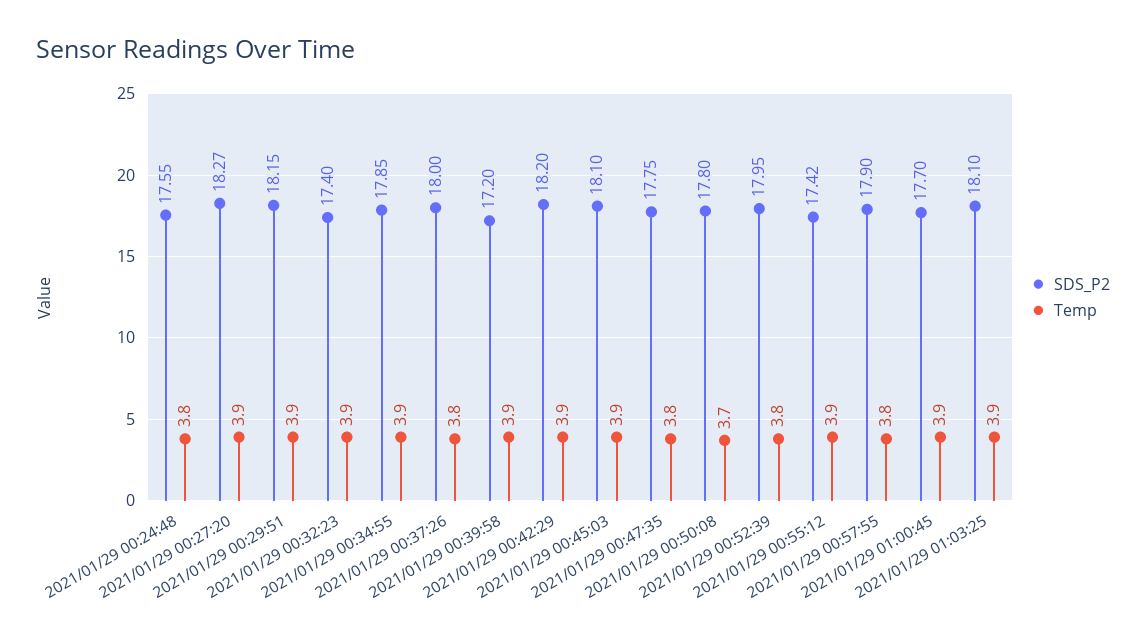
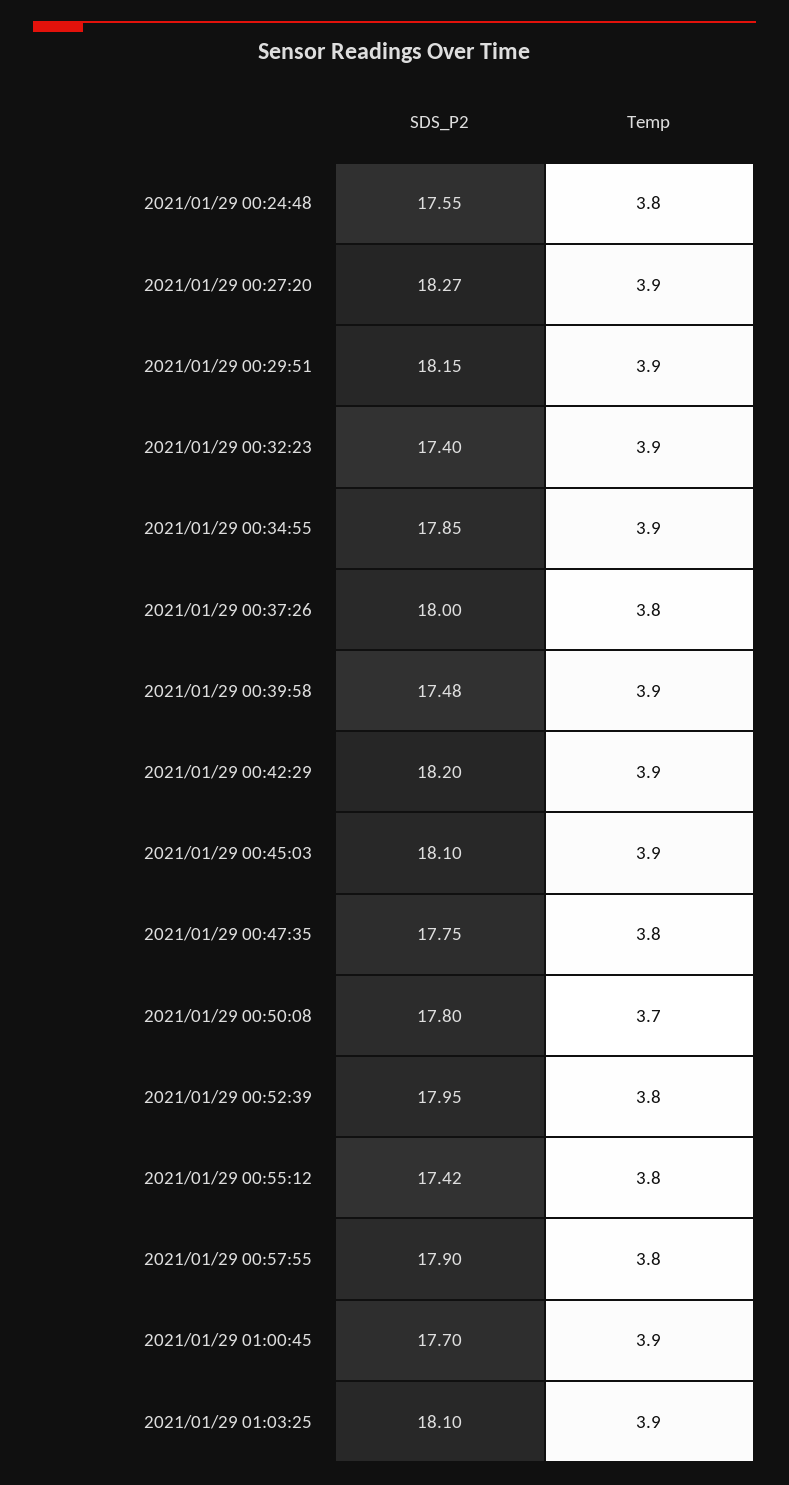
  {
    "SDS_P2": {
      "2021/01/29 00:24:48": 17.55,
      "2021/01/29 00:27:20": 18.27,
      "2021/01/29 00:29:51": 18.15,
      "2021/01/29 00:32:23": 17.4,
      "2021/01/29 00:34:55": 17.85,
      "2021/01/29 00:37:26": 18,
-     "2021/01/29 00:39:58": 17.2,
+     "2021/01/29 00:39:58": 17.48,
      "2021/01/29 00:42:29": 18.2,
      "2021/01/29 00:45:03": 18.1,
      "2021/01/29 00:47:35": 17.75,
      "2021/01/29 00:50:08": 17.8,
      "2021/01/29 00:52:39": 17.95,
      "2021/01/29 00:55:12": 17.42,
      "2021/01/29 00:57:55": 17.9,
      "2021/01/29 01:00:45": 17.7,
      "2021/01/29 01:03:25": 18.1
    },
    "Temp": {
      "2021/01/29 00:24:48": 3.8,
      "2021/01/29 00:27:20": 3.9,
      "2021/01/29 00:29:51": 3.9,
      "2021/01/29 00:32:23": 3.9,
      "2021/01/29 00:34:55": 3.9,
      "2021/01/29 00:37:26": 3.8,
      "2021/01/29 00:39:58": 3.9,
      "2021/01/29 00:42:29": 3.9,
      "2021/01/29 00:45:03": 3.9,
      "2021/01/29 00:47:35": 3.8,
      "2021/01/29 00:50:08": 3.7,
      "2021/01/29 00:52:39": 3.8,
-     "2021/01/29 00:55:12": 3.9,
+     "2021/01/29 00:55:12": 3.8,
      "2021/01/29 00:57:55": 3.8,
      "2021/01/29 01:00:45": 3.9,
      "2021/01/29 01:03:25": 3.9
    }
  }

